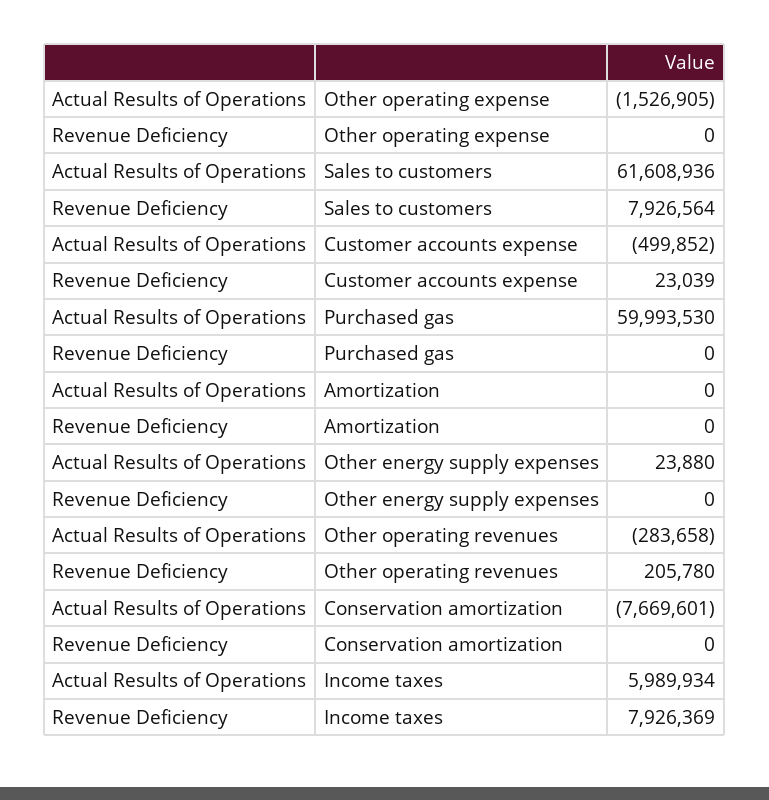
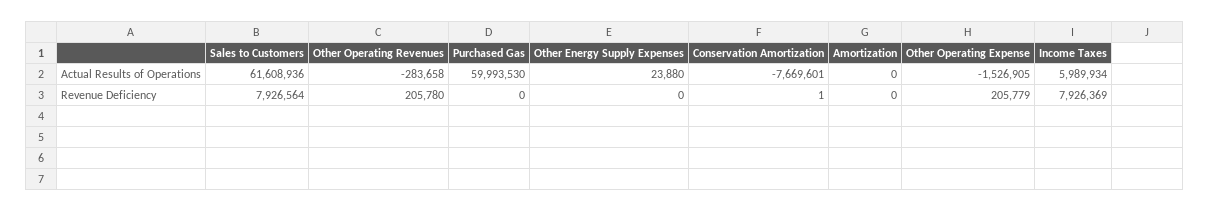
  {
    "Actual Results of Operations": {
      "Other operating expense": -1526905,
      "Sales to customers": 61608936,
-     "Customer accounts expense": -499852,
      "Purchased gas": 59993530,
      "Amortization": 0,
      "Other energy supply expenses": 23880,
      "Other operating revenues": -283658,
      "Conservation amortization": -7669601,
      "Income taxes": 5989934
    },
    "Revenue Deficiency": {
-     "Other operating expense": 0,
+     "Other operating expense": 205779,
      "Sales to customers": 7926564,
-     "Customer accounts expense": 23039,
      "Purchased gas": 0,
      "Amortization": 0,
      "Other energy supply expenses": 0,
      "Other operating revenues": 205780,
-     "Conservation amortization": 0,
+     "Conservation amortization": 1,
      "Income taxes": 7926369
    }
  }

